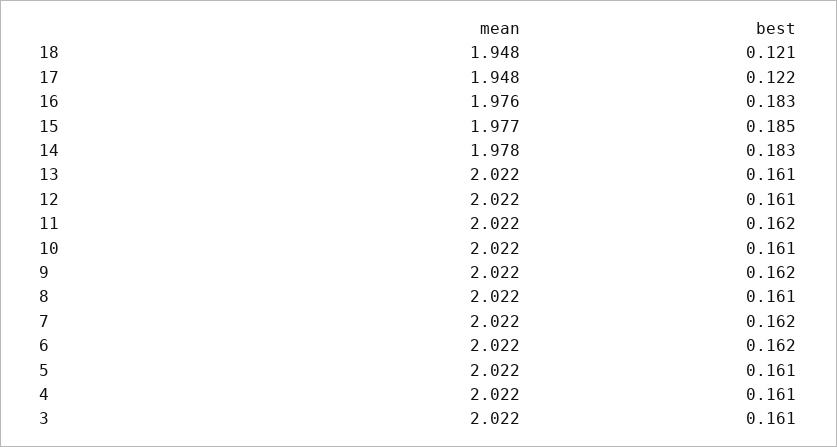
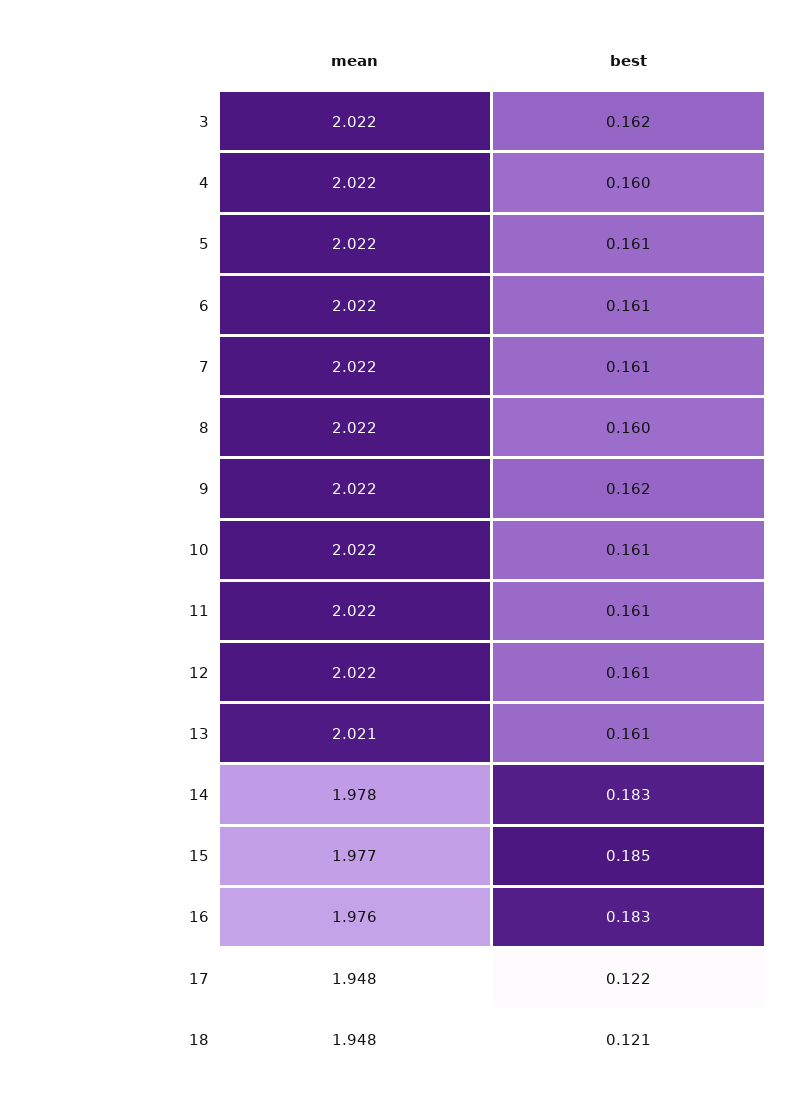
  {
    "mean": {
      "18": 1.948,
      "17": 1.948,
      "16": 1.976,
      "15": 1.977,
      "14": 1.978,
-     "13": 2.022,
+     "13": 2.021,
      "12": 2.022,
      "11": 2.022,
      "10": 2.022,
      "9": 2.022,
      "8": 2.022,
      "7": 2.022,
      "6": 2.022,
      "5": 2.022,
      "4": 2.022,
      "3": 2.022
    },
    "best": {
      "18": 0.121,
      "17": 0.122,
      "16": 0.183,
      "15": 0.185,
      "14": 0.183,
      "13": 0.161,
      "12": 0.161,
-     "11": 0.162,
+     "11": 0.161,
      "10": 0.161,
      "9": 0.162,
-     "8": 0.161,
+     "8": 0.16,
-     "7": 0.162,
+     "7": 0.161,
-     "6": 0.162,
+     "6": 0.161,
      "5": 0.161,
-     "4": 0.161,
+     "4": 0.16,
-     "3": 0.161
+     "3": 0.162
    }
  }

